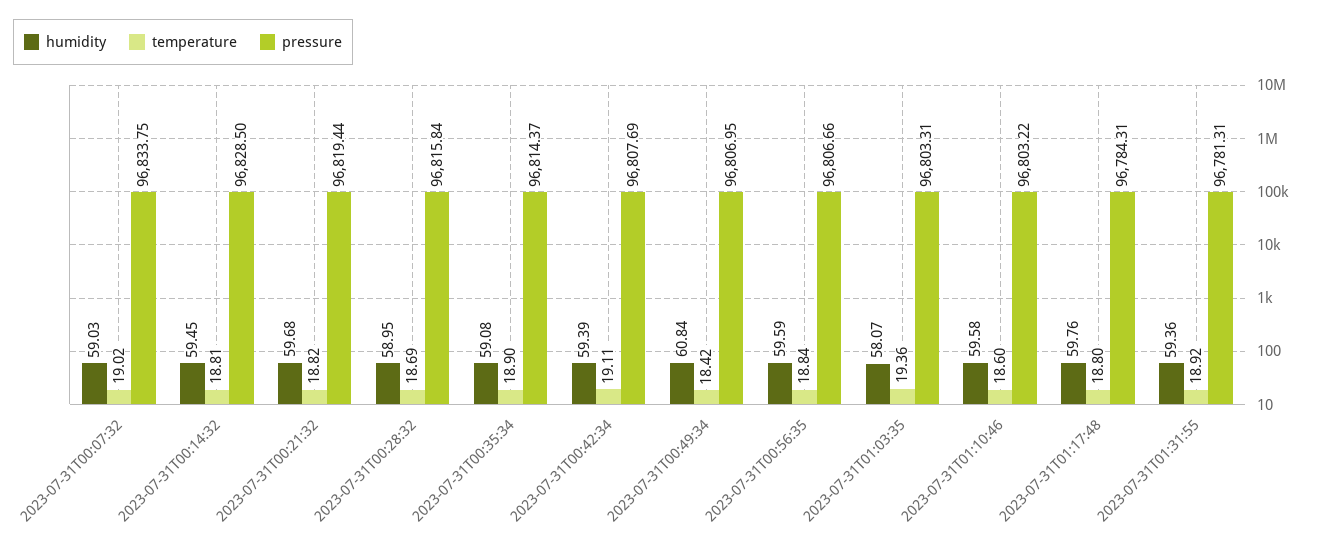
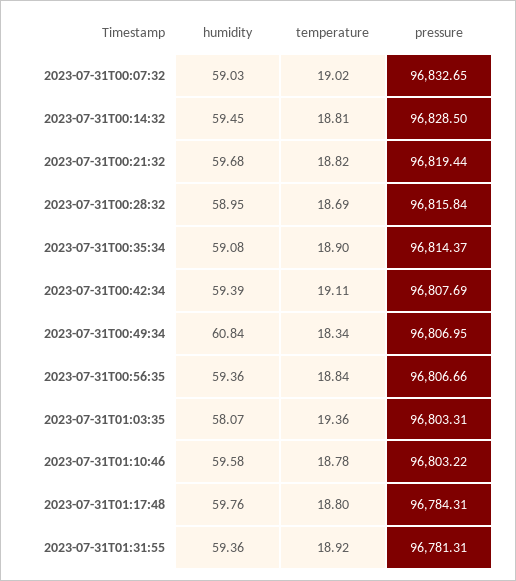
  {
    "humidity": {
      "2023-07-31T00:07:32": 59.03,
      "2023-07-31T00:14:32": 59.45,
      "2023-07-31T00:21:32": 59.68,
      "2023-07-31T00:28:32": 58.95,
      "2023-07-31T00:35:34": 59.08,
      "2023-07-31T00:42:34": 59.39,
      "2023-07-31T00:49:34": 60.84,
-     "2023-07-31T00:56:35": 59.59,
+     "2023-07-31T00:56:35": 59.36,
      "2023-07-31T01:03:35": 58.07,
      "2023-07-31T01:10:46": 59.58,
      "2023-07-31T01:17:48": 59.76,
      "2023-07-31T01:31:55": 59.36
    },
    "temperature": {
      "2023-07-31T00:07:32": 19.02,
      "2023-07-31T00:14:32": 18.81,
      "2023-07-31T00:21:32": 18.82,
      "2023-07-31T00:28:32": 18.69,
      "2023-07-31T00:35:34": 18.9,
      "2023-07-31T00:42:34": 19.11,
-     "2023-07-31T00:49:34": 18.42,
+     "2023-07-31T00:49:34": 18.34,
      "2023-07-31T00:56:35": 18.84,
      "2023-07-31T01:03:35": 19.36,
-     "2023-07-31T01:10:46": 18.6,
+     "2023-07-31T01:10:46": 18.78,
      "2023-07-31T01:17:48": 18.8,
      "2023-07-31T01:31:55": 18.92
    },
    "pressure": {
-     "2023-07-31T00:07:32": 96833.75,
+     "2023-07-31T00:07:32": 96832.65,
      "2023-07-31T00:14:32": 96828.5,
      "2023-07-31T00:21:32": 96819.44,
      "2023-07-31T00:28:32": 96815.84,
      "2023-07-31T00:35:34": 96814.37,
      "2023-07-31T00:42:34": 96807.69,
      "2023-07-31T00:49:34": 96806.95,
      "2023-07-31T00:56:35": 96806.66,
      "2023-07-31T01:03:35": 96803.31,
      "2023-07-31T01:10:46": 96803.22,
      "2023-07-31T01:17:48": 96784.31,
      "2023-07-31T01:31:55": 96781.31
    }
  }

